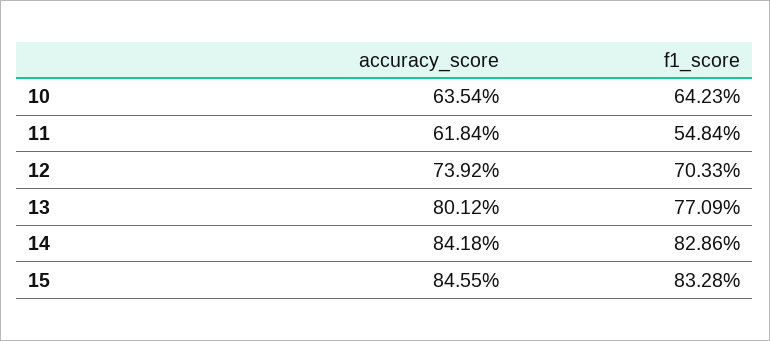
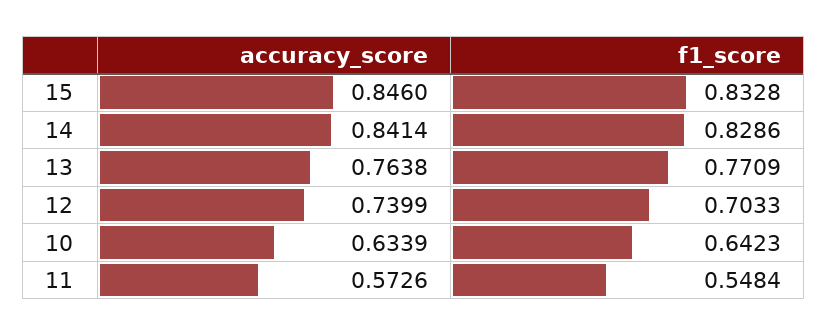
  {
    "accuracy_score": {
-     "10": 0.6354,
+     "10": 0.6339,
-     "11": 0.6184,
+     "11": 0.5726,
-     "12": 0.7392,
+     "12": 0.7399,
-     "13": 0.8012,
+     "13": 0.7638,
-     "14": 0.8418,
+     "14": 0.8414,
-     "15": 0.8455
+     "15": 0.846
    },
    "f1_score": {
      "10": 0.6423,
      "11": 0.5484,
      "12": 0.7033,
      "13": 0.7709,
      "14": 0.8286,
      "15": 0.8328
    }
  }

